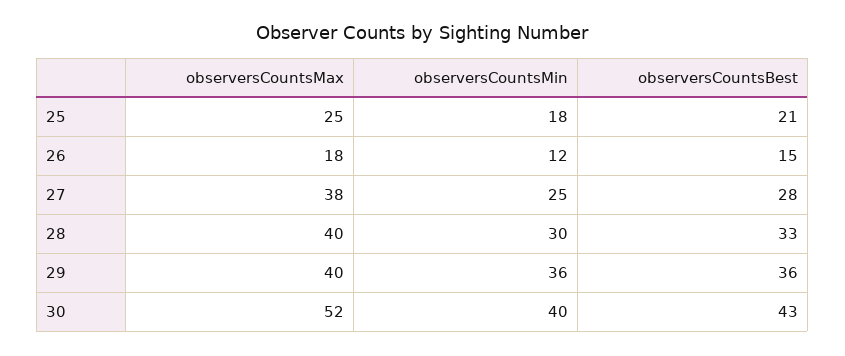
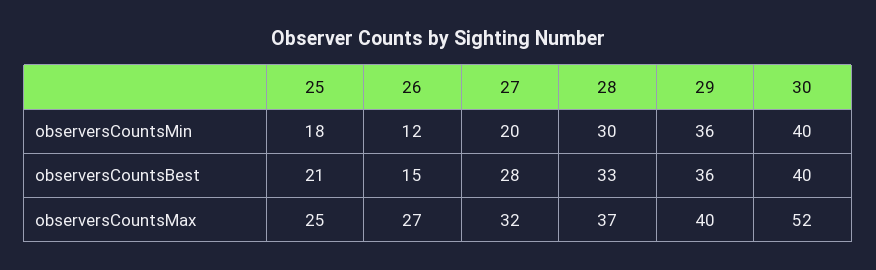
  {
    "observersCountsMax": {
      "25": 25,
-     "26": 18,
+     "26": 27,
-     "27": 38,
+     "27": 32,
-     "28": 40,
+     "28": 37,
      "29": 40,
      "30": 52
    },
    "observersCountsMin": {
      "25": 18,
      "26": 12,
-     "27": 25,
+     "27": 20,
      "28": 30,
      "29": 36,
      "30": 40
    },
    "observersCountsBest": {
      "25": 21,
      "26": 15,
      "27": 28,
      "28": 33,
      "29": 36,
-     "30": 43
+     "30": 40
    }
  }

